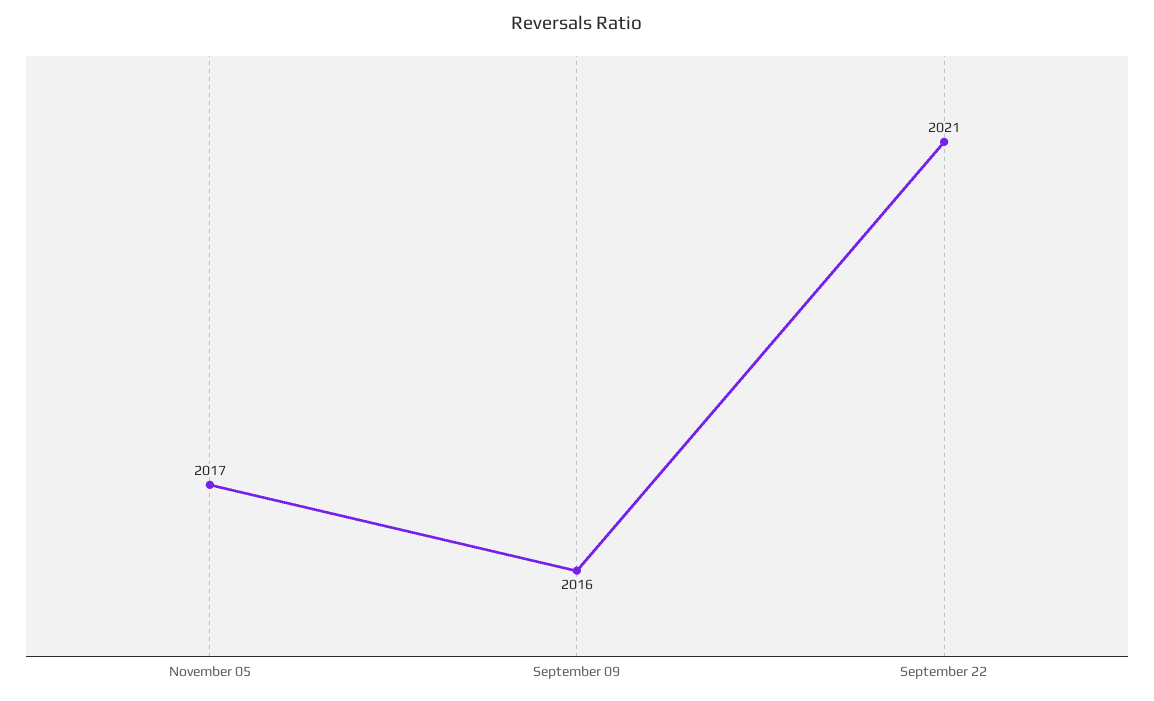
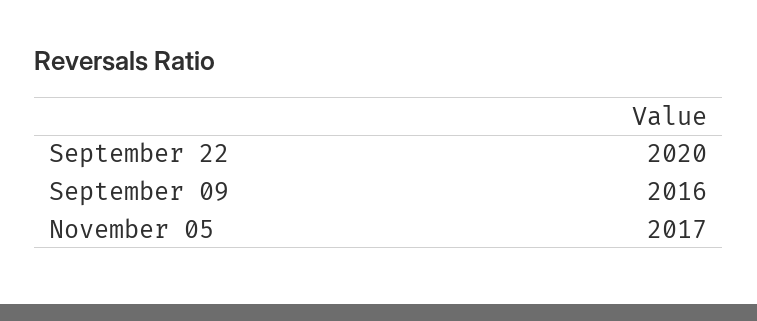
  {
    "November 05": 2017,
    "September 09": 2016,
-   "September 22": 2021
+   "September 22": 2020
  }

